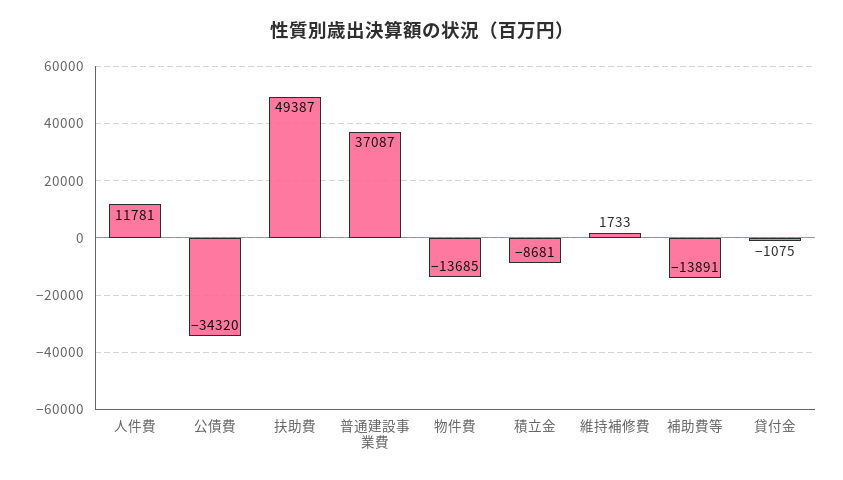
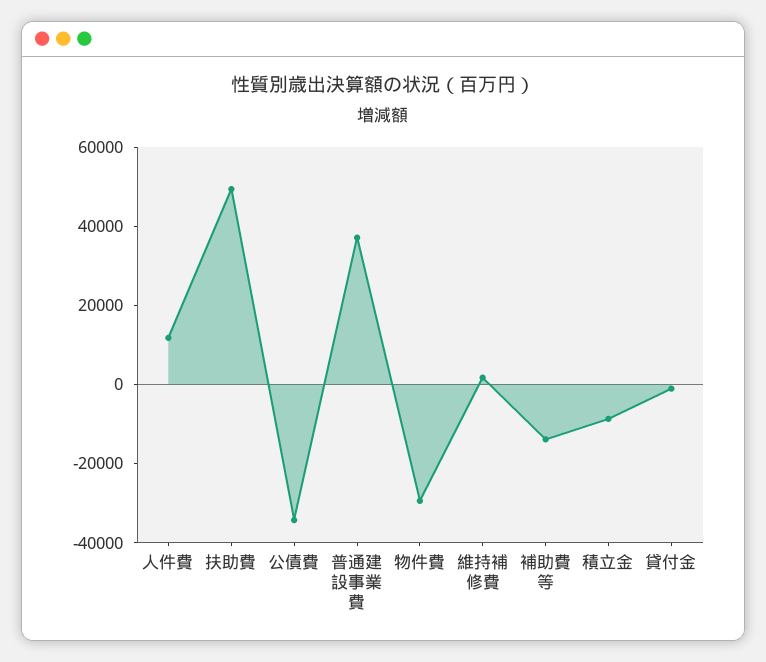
  {
    "人件費": 11781,
    "公債費": -34320,
    "扶助費": 49387,
    "普通建設事業費": 37087,
-   "物件費": -13685,
+   "物件費": -30000,
    "積立金": -8681,
    "維持補修費": 1733,
    "補助費等": -13891,
    "貸付金": -1075
  }

